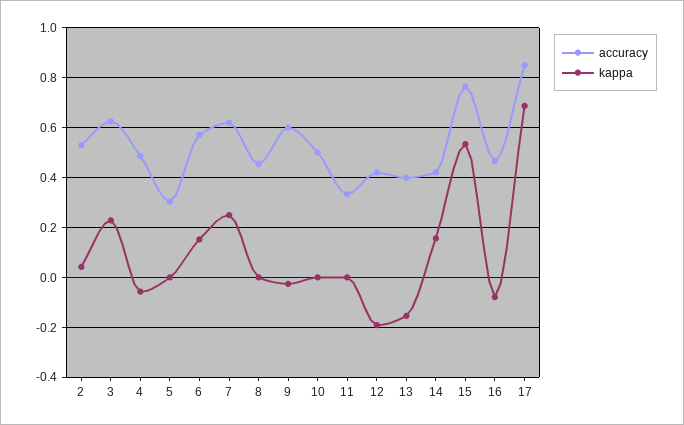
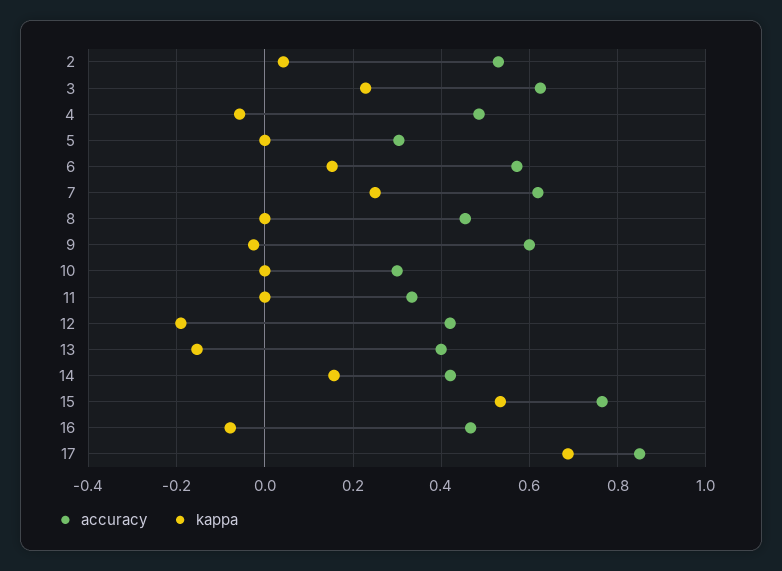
  {
    "accuracy": {
      "2": 0.52,
      "3": 0.62,
      "4": 0.48,
      "5": 0.3,
      "6": 0.58,
      "7": 0.62,
      "8": 0.46,
      "9": 0.6,
-     "10": 0.5,
+     "10": 0.3,
      "11": 0.34,
      "12": 0.42,
      "13": 0.4,
      "14": 0.42,
      "15": 0.76,
      "16": 0.46,
      "17": 0.86
    },
    "kappa": {
      "2": 0.04,
      "3": 0.22,
      "4": -0.06,
      "5": 0,
      "6": 0.16,
      "7": 0.26,
      "8": 0,
      "9": -0.02,
      "10": 0,
      "11": 0,
      "12": -0.2,
      "13": -0.16,
      "14": 0.16,
      "15": 0.54,
      "16": -0.08,
      "17": 0.68
    }
  }

